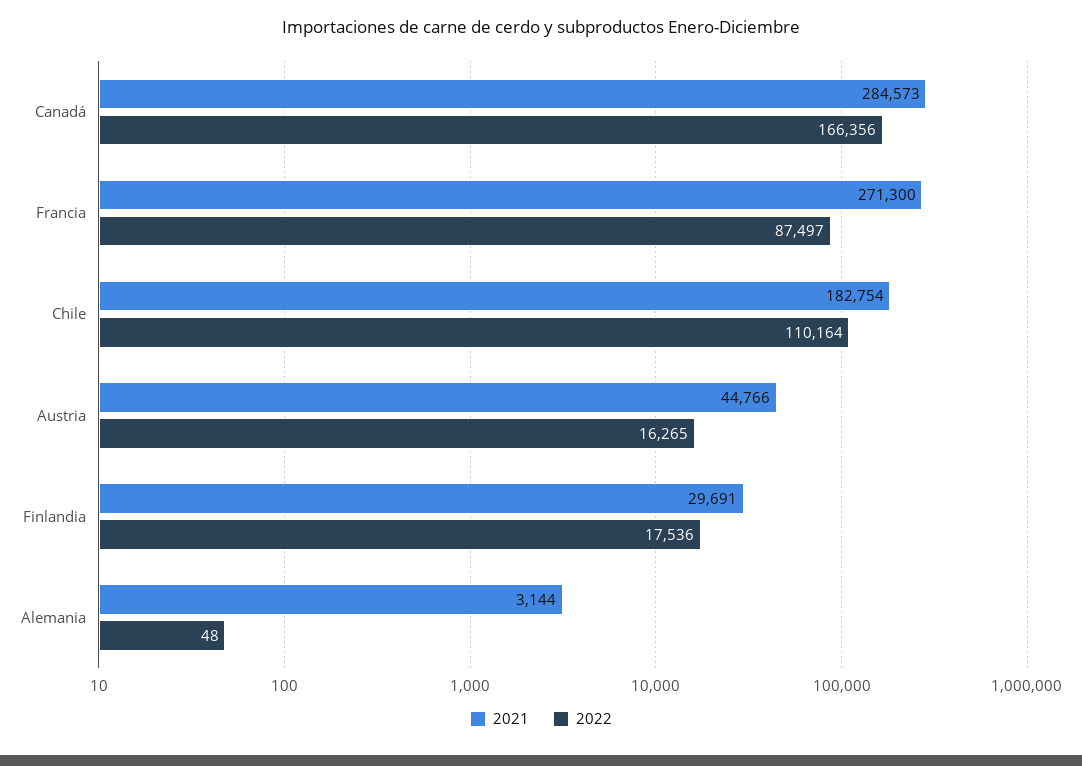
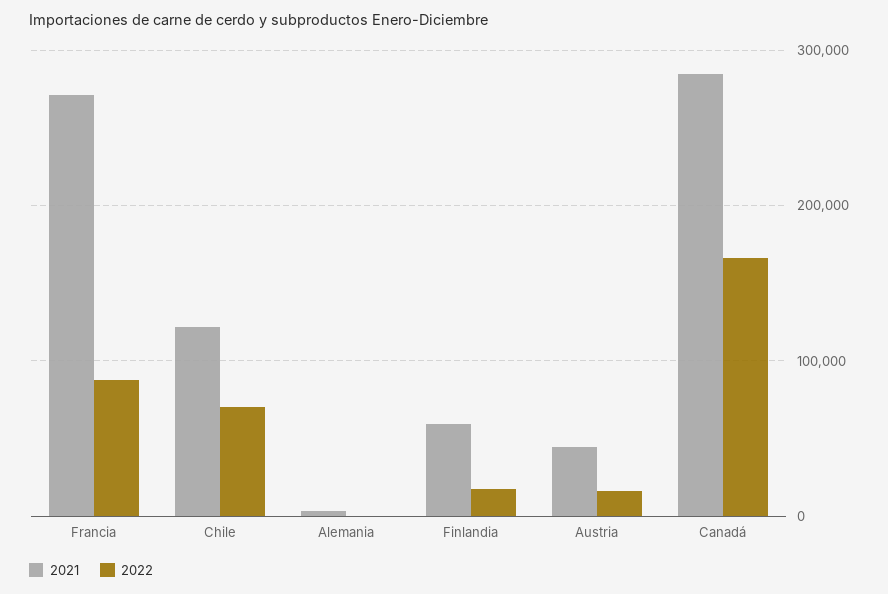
  {
    "2021": {
      "Canadá": 284573,
      "Francia": 271300,
-     "Chile": 182754,
+     "Chile": 120000,
      "Austria": 44766,
-     "Finlandia": 29691,
+     "Finlandia": 60000,
      "Alemania": 3144
    },
    "2022": {
      "Canadá": 166356,
      "Francia": 87497,
-     "Chile": 110164,
+     "Chile": 70000,
      "Austria": 16265,
      "Finlandia": 17536,
      "Alemania": 48
    }
  }

